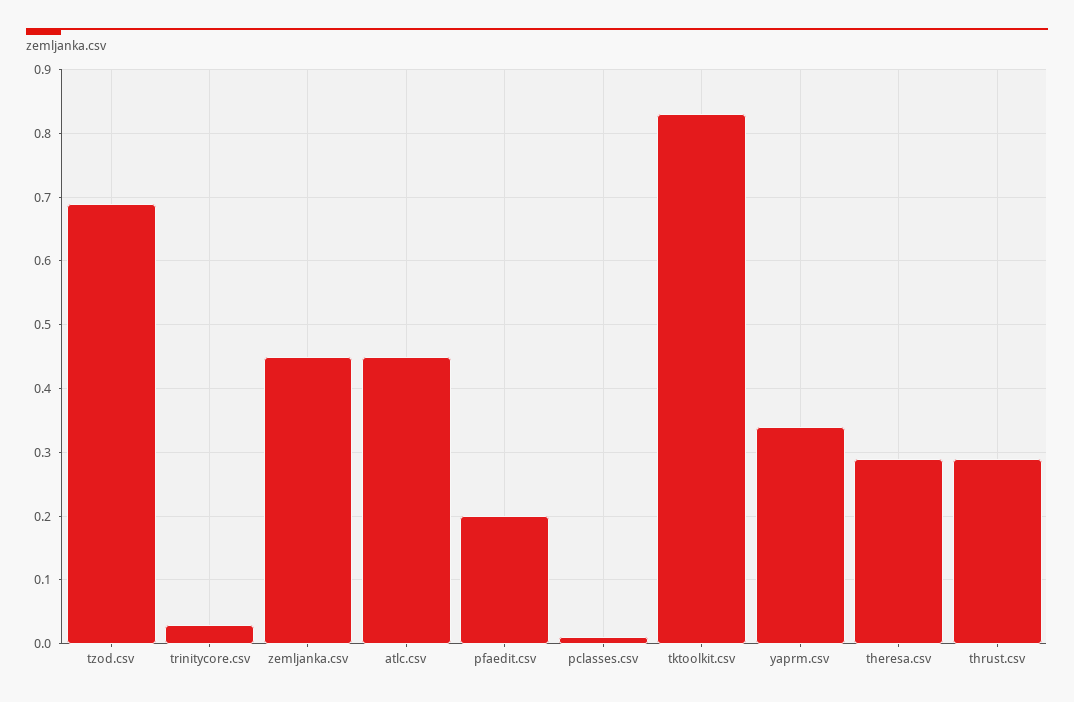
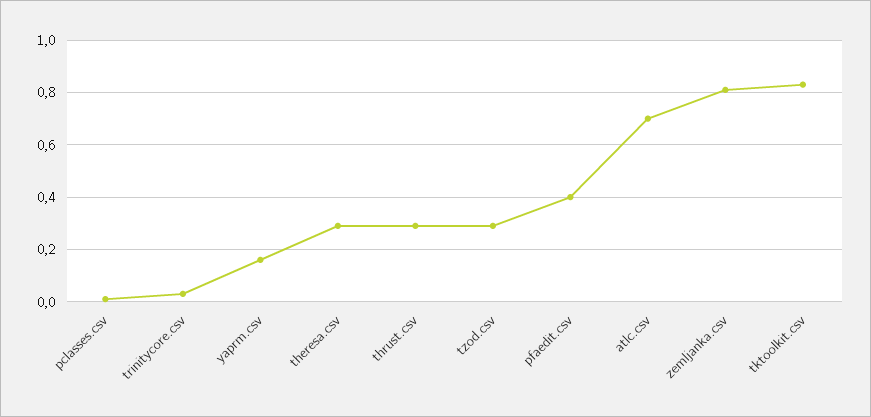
  {
-   "tzod.csv": 0.69,
+   "tzod.csv": 0.3,
    "trinitycore.csv": 0.03,
-   "zemljanka.csv": 0.45,
+   "zemljanka.csv": 0.8,
-   "atlc.csv": 0.45,
+   "atlc.csv": 0.7,
-   "pfaedit.csv": 0.2,
+   "pfaedit.csv": 0.4,
    "pclasses.csv": 0.01,
    "tktoolkit.csv": 0.83,
-   "yaprm.csv": 0.34,
+   "yaprm.csv": 0.15,
    "theresa.csv": 0.29,
    "thrust.csv": 0.29
  }

